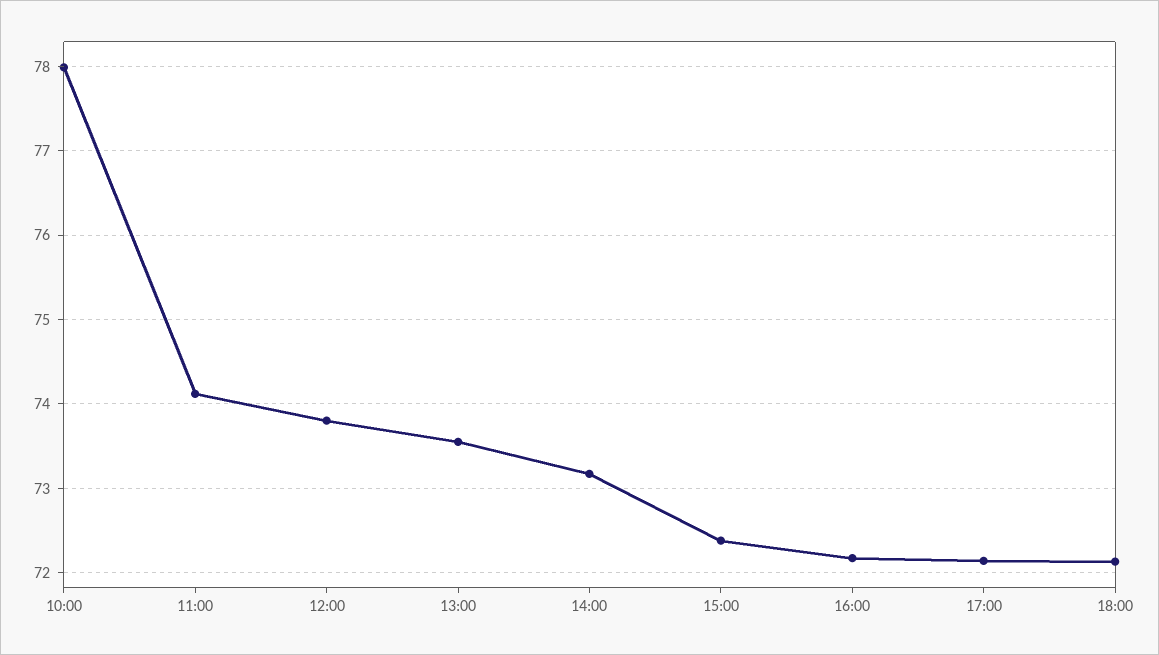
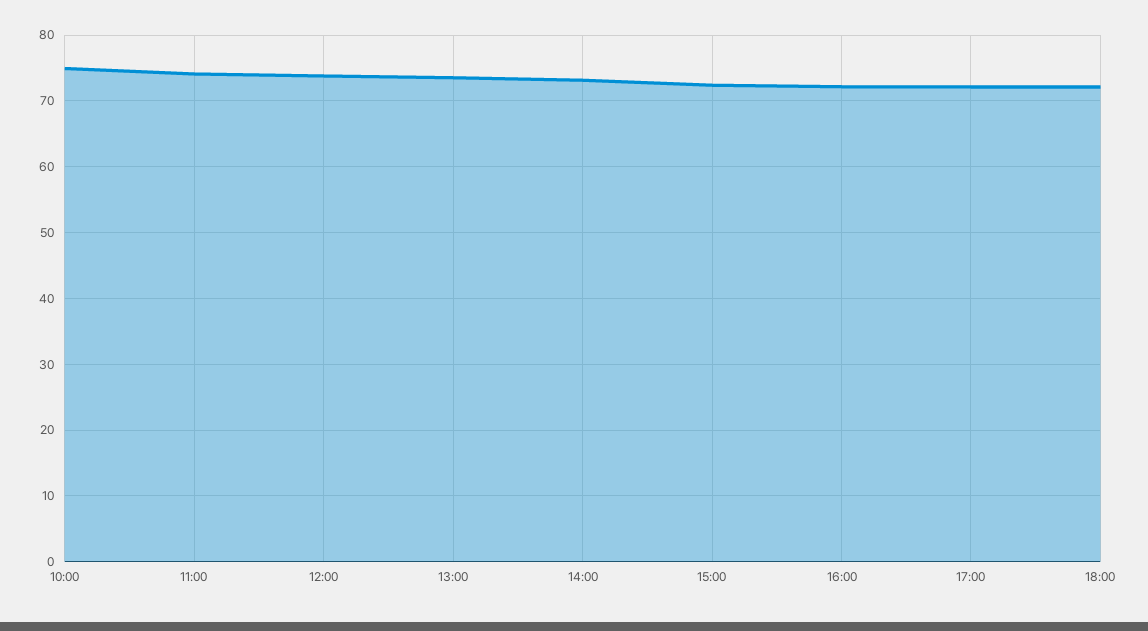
  {
-   "10:00": 78,
+   "10:00": 75,
    "11:00": 74.1,
    "12:00": 73.8,
    "13:00": 73.6,
    "14:00": 73.2,
    "15:00": 72.4,
    "16:00": 72.2,
    "17:00": 72.1,
    "18:00": 72.1
  }

